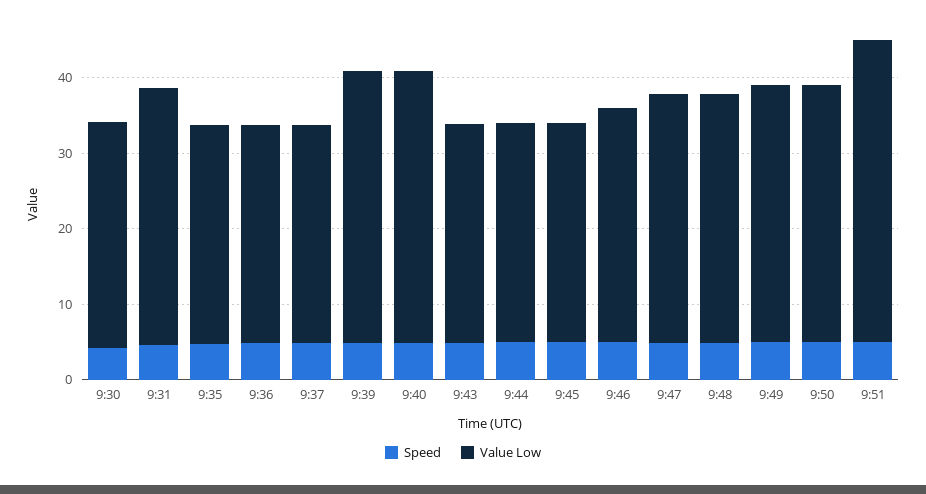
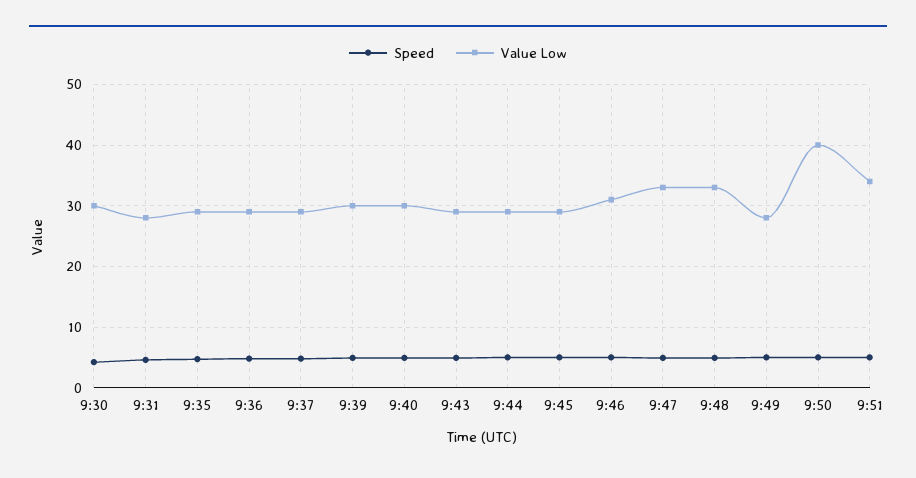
  {
    "Speed": {
      "9:30": 4,
      "9:31": 5,
      "9:35": 5,
      "9:36": 5,
      "9:37": 5,
      "9:39": 5,
      "9:40": 5,
      "9:43": 5,
      "9:44": 5,
      "9:45": 5,
      "9:46": 5,
      "9:47": 5,
      "9:48": 5,
      "9:49": 5,
      "9:50": 5,
      "9:51": 5
    },
    "Value Low": {
      "9:30": 30,
-     "9:31": 34,
+     "9:31": 28,
      "9:35": 29,
      "9:36": 29,
      "9:37": 29,
-     "9:39": 36,
+     "9:39": 30,
-     "9:40": 36,
+     "9:40": 30,
      "9:43": 29,
      "9:44": 29,
      "9:45": 29,
      "9:46": 31,
      "9:47": 33,
      "9:48": 33,
-     "9:49": 34,
+     "9:49": 28,
-     "9:50": 34,
+     "9:50": 40,
-     "9:51": 40
+     "9:51": 34
    }
  }

